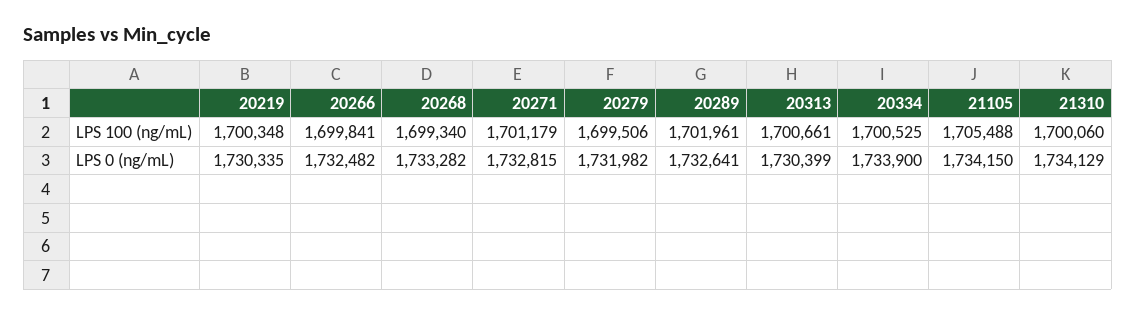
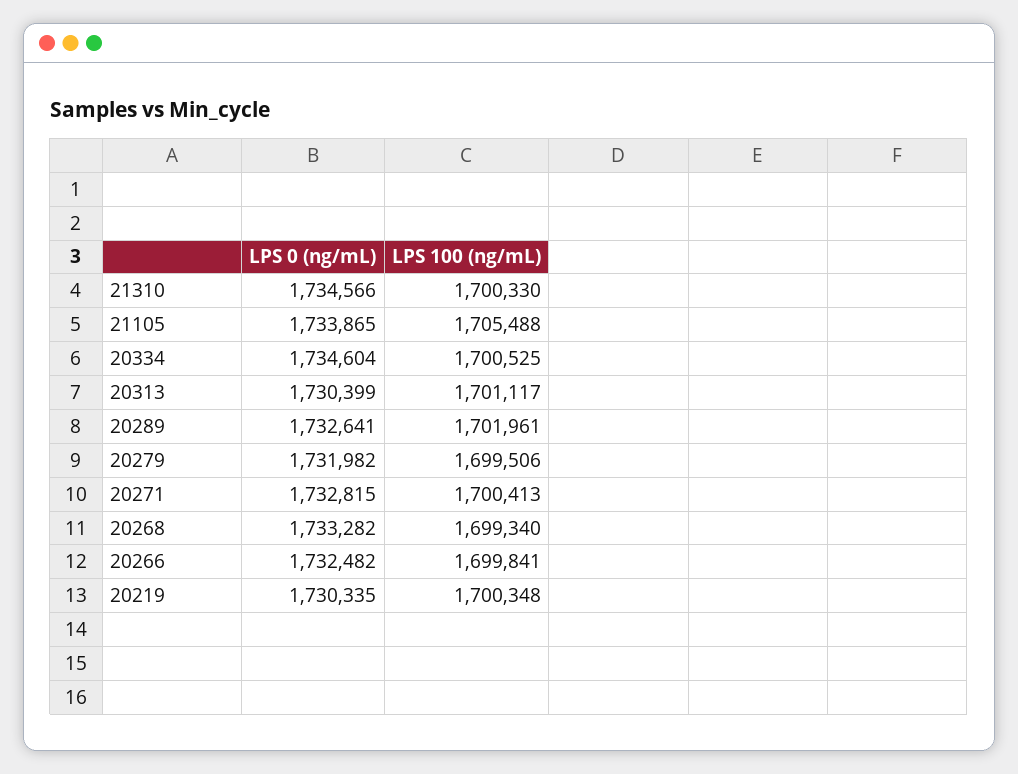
  {
    "20219": {
      "LPS 100 (ng/mL)": 1700348,
      "LPS 0 (ng/mL)": 1730335
    },
    "20266": {
      "LPS 100 (ng/mL)": 1699841,
      "LPS 0 (ng/mL)": 1732482
    },
    "20268": {
      "LPS 100 (ng/mL)": 1699340,
      "LPS 0 (ng/mL)": 1733282
    },
    "20271": {
-     "LPS 100 (ng/mL)": 1701179,
+     "LPS 100 (ng/mL)": 1700413,
      "LPS 0 (ng/mL)": 1732815
    },
    "20279": {
      "LPS 100 (ng/mL)": 1699506,
      "LPS 0 (ng/mL)": 1731982
    },
    "20289": {
      "LPS 100 (ng/mL)": 1701961,
      "LPS 0 (ng/mL)": 1732641
    },
    "20313": {
-     "LPS 100 (ng/mL)": 1700661,
+     "LPS 100 (ng/mL)": 1701117,
      "LPS 0 (ng/mL)": 1730399
    },
    "20334": {
      "LPS 100 (ng/mL)": 1700525,
-     "LPS 0 (ng/mL)": 1733900
+     "LPS 0 (ng/mL)": 1734604
    },
    "21105": {
      "LPS 100 (ng/mL)": 1705488,
-     "LPS 0 (ng/mL)": 1734150
+     "LPS 0 (ng/mL)": 1733865
    },
    "21310": {
-     "LPS 100 (ng/mL)": 1700060,
+     "LPS 100 (ng/mL)": 1700330,
-     "LPS 0 (ng/mL)": 1734129
+     "LPS 0 (ng/mL)": 1734566
    }
  }

